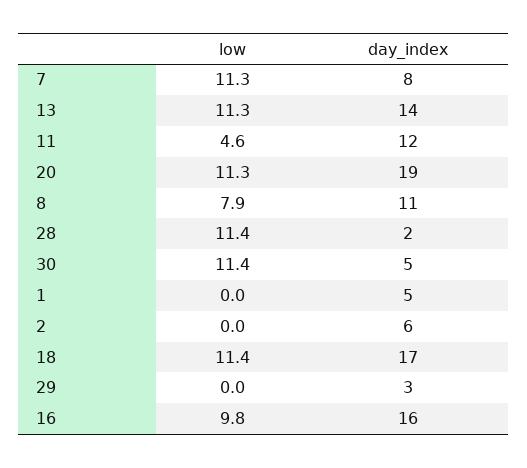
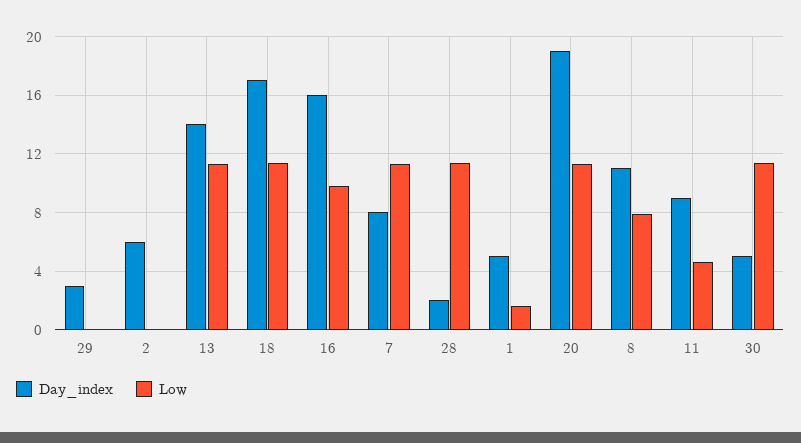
  {
    "low": {
      "7": 11.3,
      "13": 11.3,
      "11": 4.6,
      "20": 11.3,
      "8": 7.9,
      "28": 11.4,
      "30": 11.4,
-     "1": 0,
+     "1": 1.5,
      "2": 0,
      "18": 11.4,
      "29": 0,
      "16": 9.8
    },
    "day_index": {
      "7": 8,
      "13": 14,
-     "11": 12,
+     "11": 9,
      "20": 19,
      "8": 11,
      "28": 2,
      "30": 5,
      "1": 5,
      "2": 6,
      "18": 17,
      "29": 3,
      "16": 16
    }
  }

